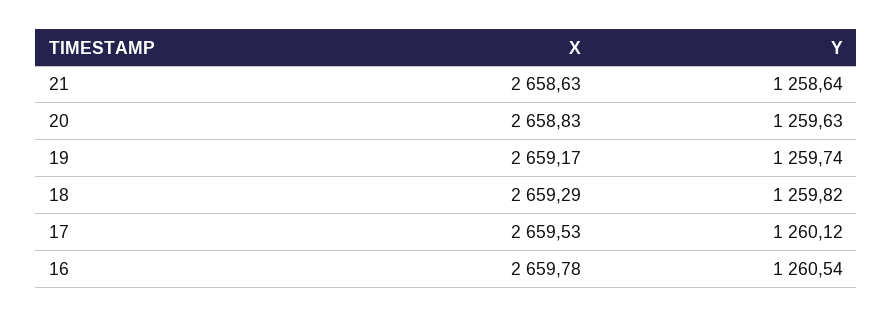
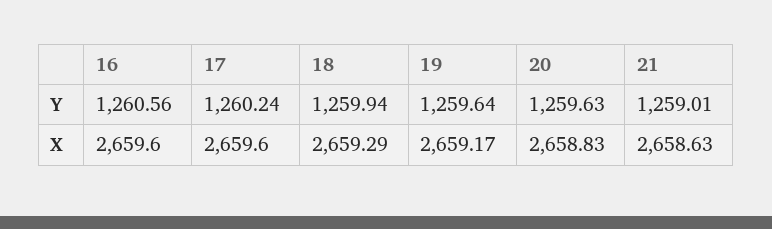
  {
    "X": {
      "21": 2658.63,
      "20": 2658.83,
      "19": 2659.17,
      "18": 2659.29,
-     "17": 2659.53,
+     "17": 2659.6,
-     "16": 2659.78
+     "16": 2659.6
    },
    "Y": {
-     "21": 1258.64,
+     "21": 1259.01,
      "20": 1259.63,
-     "19": 1259.74,
+     "19": 1259.64,
-     "18": 1259.82,
+     "18": 1259.94,
-     "17": 1260.12,
+     "17": 1260.24,
-     "16": 1260.54
+     "16": 1260.56
    }
  }

